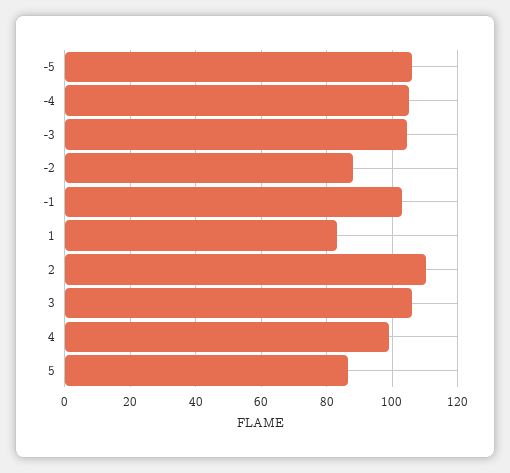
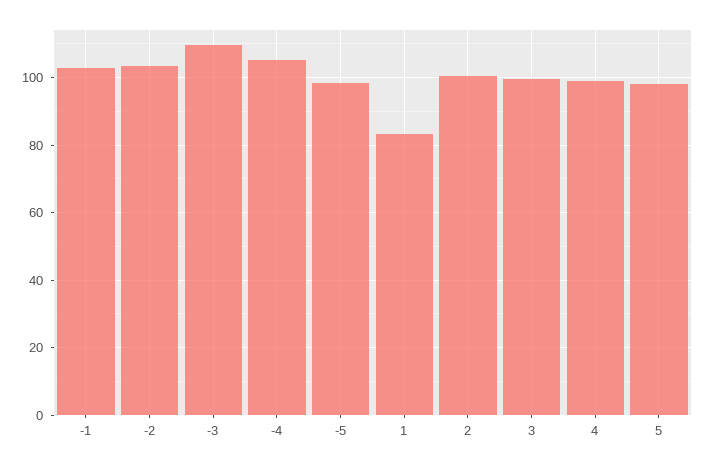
  {
-   "-5": 106,
+   "-5": 98,
    "-4": 106,
-   "-3": 104,
+   "-3": 110,
-   "-2": 88,
+   "-2": 104,
    "-1": 102,
    "1": 84,
-   "2": 110,
+   "2": 100,
-   "3": 106,
+   "3": 100,
    "4": 98,
-   "5": 86
+   "5": 98
  }

